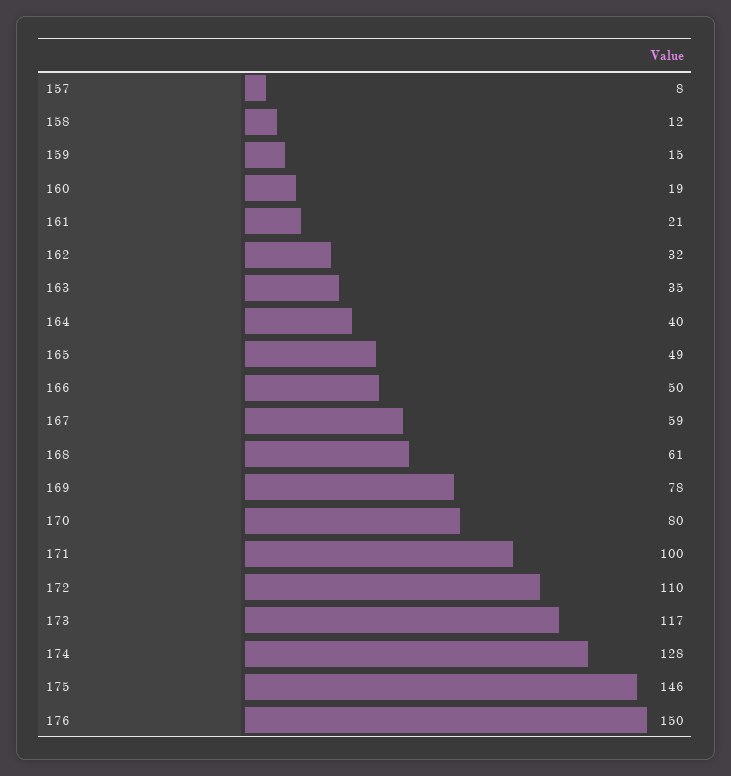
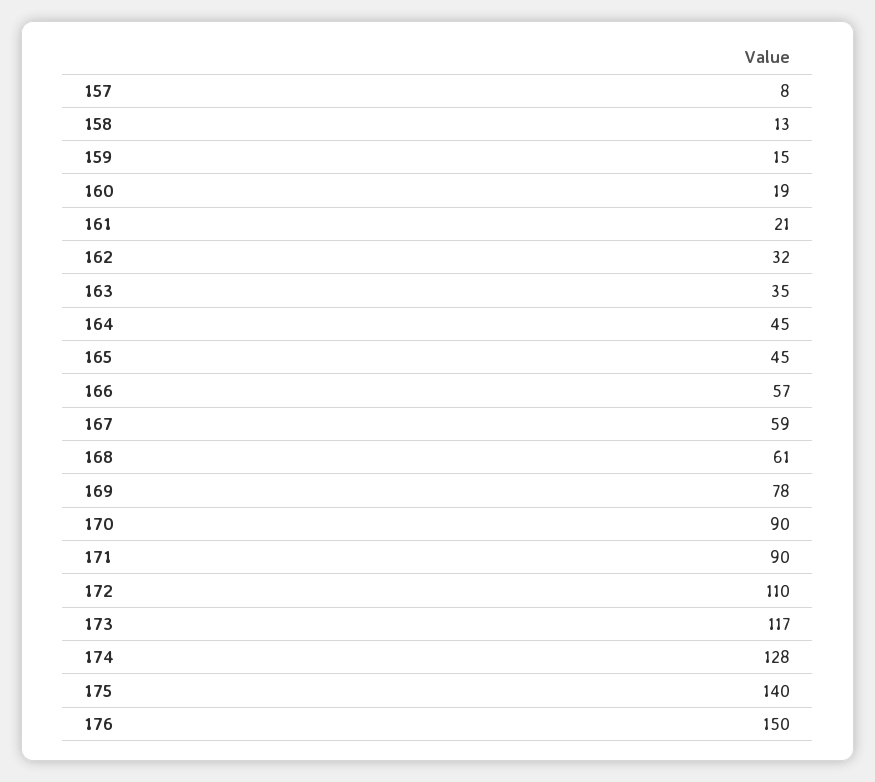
  {
    "157": 8,
-   "158": 12,
+   "158": 13,
    "159": 15,
    "160": 19,
    "161": 21,
    "162": 32,
    "163": 35,
-   "164": 40,
+   "164": 45,
-   "165": 49,
+   "165": 45,
-   "166": 50,
+   "166": 57,
    "167": 59,
    "168": 61,
    "169": 78,
-   "170": 80,
+   "170": 90,
-   "171": 100,
+   "171": 90,
    "172": 110,
    "173": 117,
    "174": 128,
-   "175": 146,
+   "175": 140,
    "176": 150
  }

